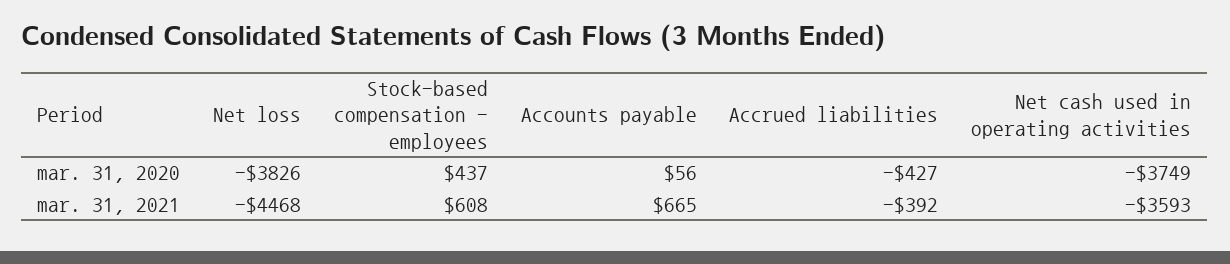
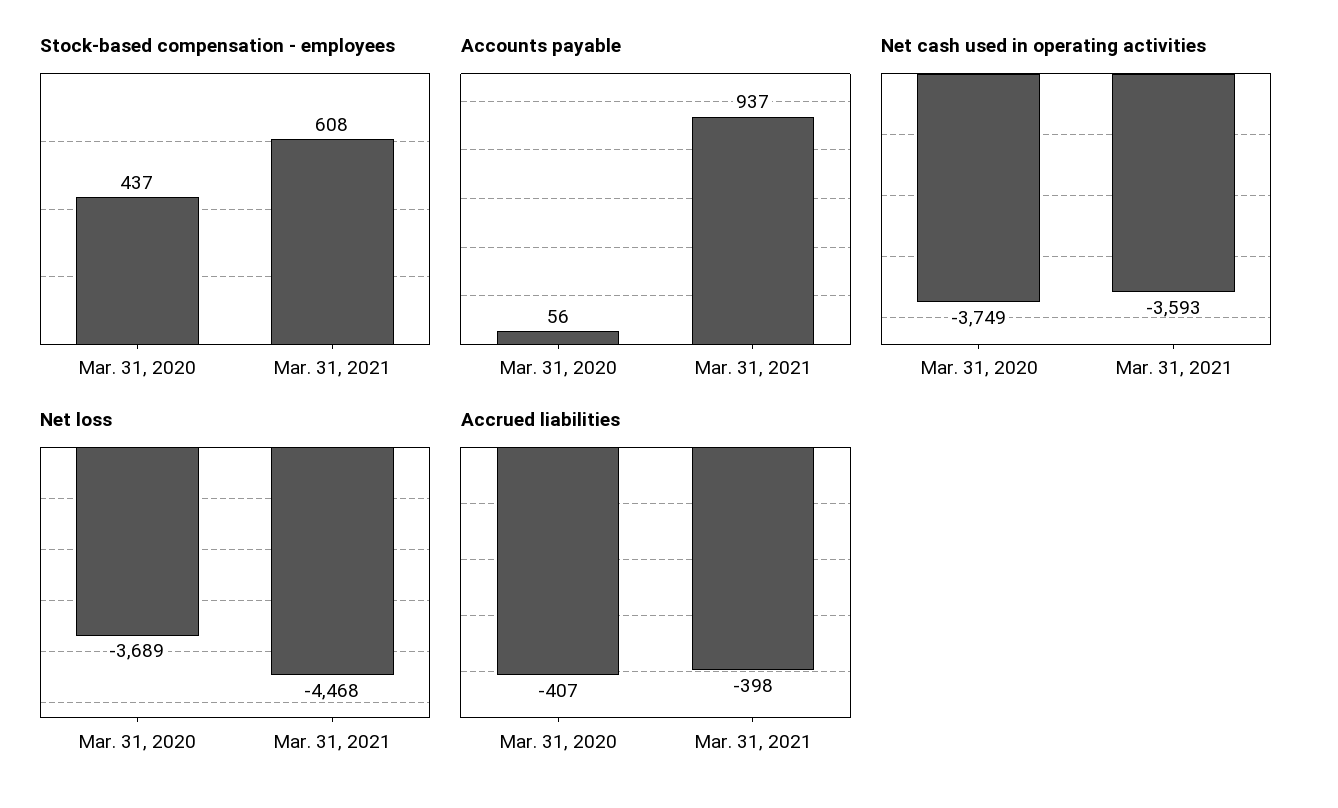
  {
    "Net loss": {
-     "mar. 31, 2020": -3826,
+     "mar. 31, 2020": -3689,
      "mar. 31, 2021": -4468
    },
    "Stock-based compensation - employees": {
      "mar. 31, 2020": 437,
      "mar. 31, 2021": 608
    },
    "Accounts payable": {
      "mar. 31, 2020": 56,
-     "mar. 31, 2021": 665
+     "mar. 31, 2021": 937
    },
    "Accrued liabilities": {
-     "mar. 31, 2020": -427,
+     "mar. 31, 2020": -407,
-     "mar. 31, 2021": -392
+     "mar. 31, 2021": -398
    },
    "Net cash used in operating activities": {
      "mar. 31, 2020": -3749,
      "mar. 31, 2021": -3593
    }
  }

